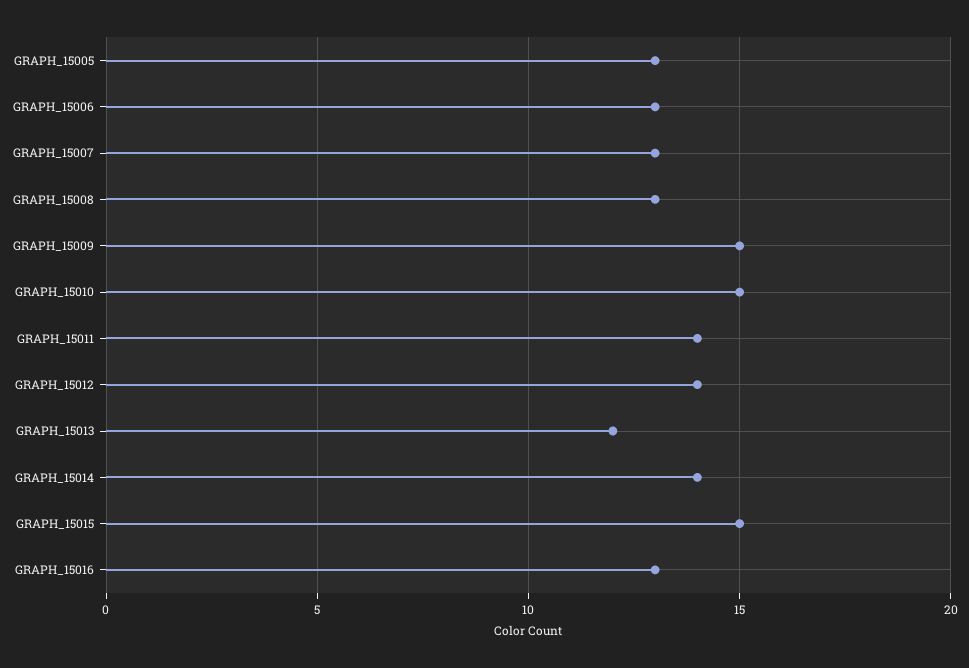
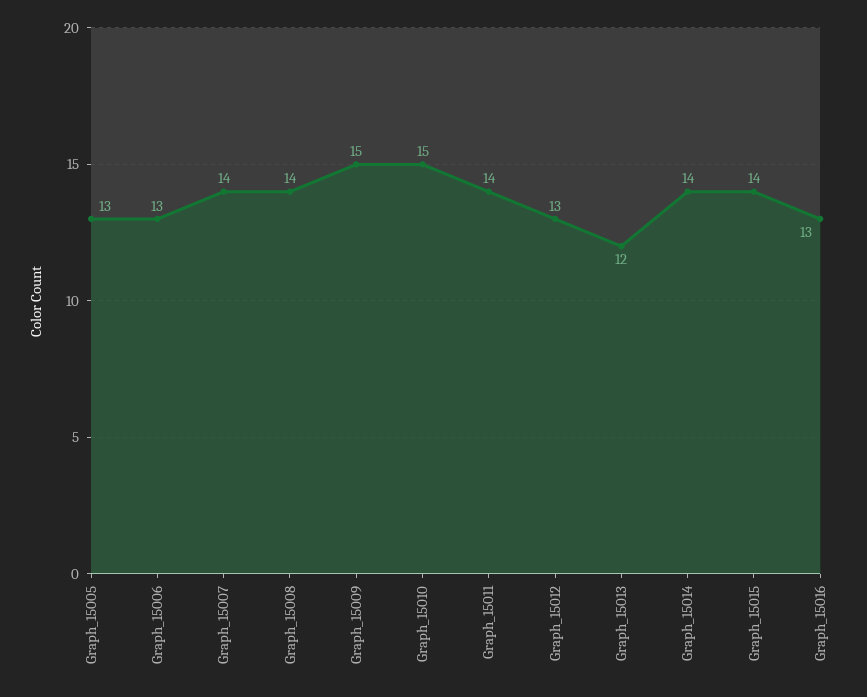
  {
    "GRAPH_15005": 13,
    "GRAPH_15006": 13,
-   "GRAPH_15007": 13,
+   "GRAPH_15007": 14,
-   "GRAPH_15008": 13,
+   "GRAPH_15008": 14,
    "GRAPH_15009": 15,
    "GRAPH_15010": 15,
    "GRAPH_15011": 14,
-   "GRAPH_15012": 14,
+   "GRAPH_15012": 13,
    "GRAPH_15013": 12,
    "GRAPH_15014": 14,
-   "GRAPH_15015": 15,
+   "GRAPH_15015": 14,
    "GRAPH_15016": 13
  }

